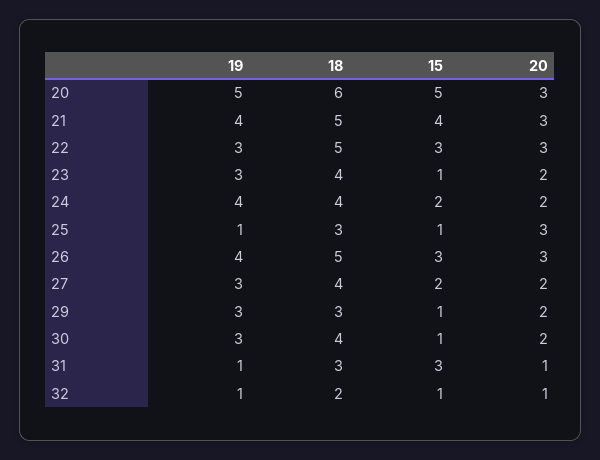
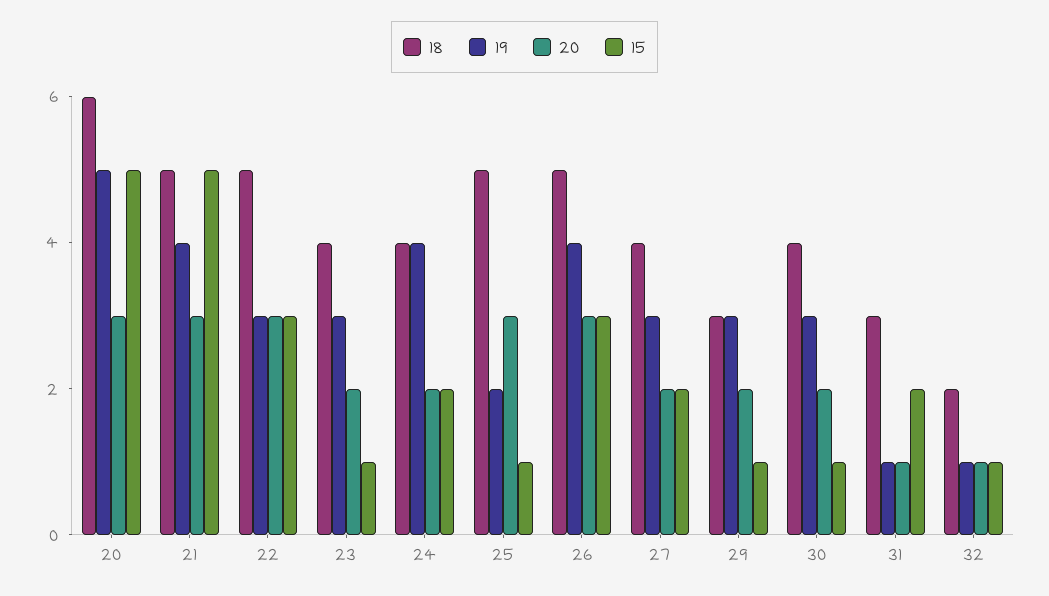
  {
    "19": {
      "20": 5,
      "21": 4,
      "22": 3,
      "23": 3,
      "24": 4,
-     "25": 1,
+     "25": 2,
      "26": 4,
      "27": 3,
      "29": 3,
      "30": 3,
      "31": 1,
      "32": 1
    },
    "18": {
      "20": 6,
      "21": 5,
      "22": 5,
      "23": 4,
      "24": 4,
-     "25": 3,
+     "25": 5,
      "26": 5,
      "27": 4,
      "29": 3,
      "30": 4,
      "31": 3,
      "32": 2
    },
    "15": {
      "20": 5,
-     "21": 4,
+     "21": 5,
      "22": 3,
      "23": 1,
      "24": 2,
      "25": 1,
      "26": 3,
      "27": 2,
      "29": 1,
      "30": 1,
-     "31": 3,
+     "31": 2,
      "32": 1
    },
    "20": {
      "20": 3,
      "21": 3,
      "22": 3,
      "23": 2,
      "24": 2,
      "25": 3,
      "26": 3,
      "27": 2,
      "29": 2,
      "30": 2,
      "31": 1,
      "32": 1
    }
  }

